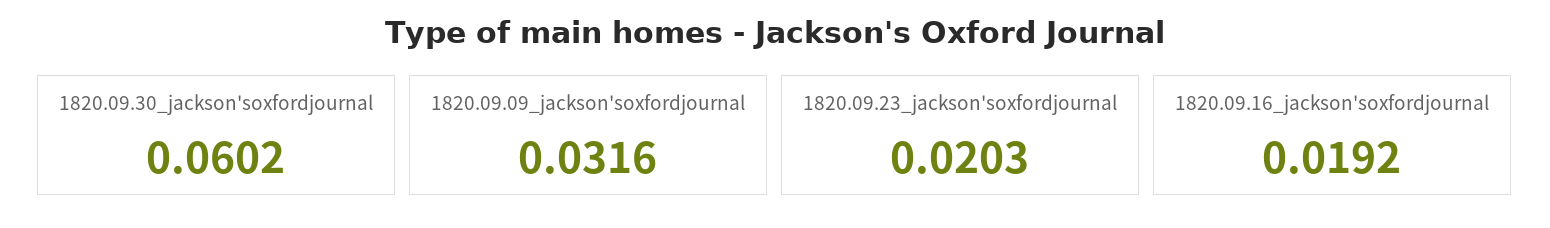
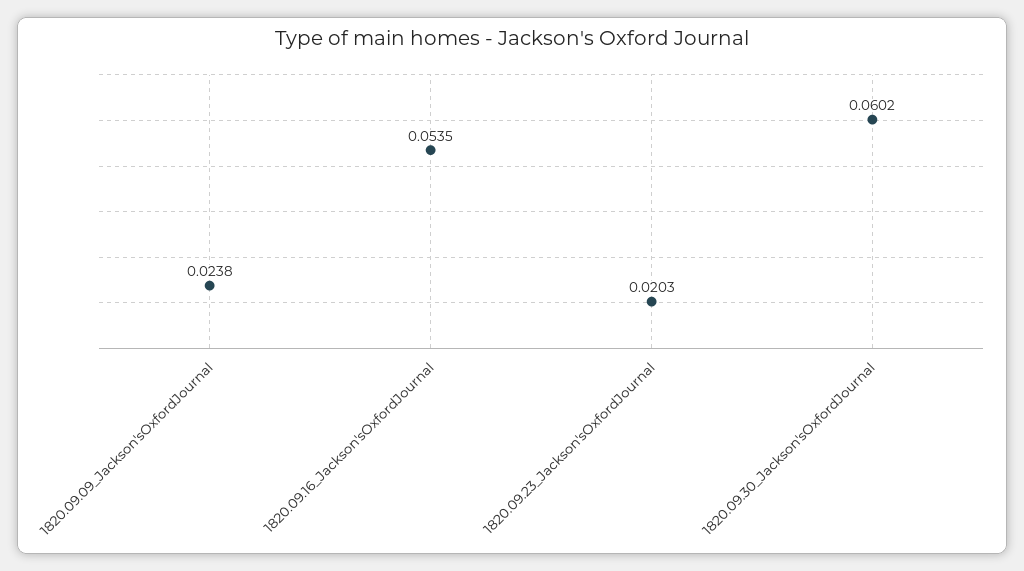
  {
    "1820.09.30_jackson'soxfordjournal": 0.0602,
-   "1820.09.09_jackson'soxfordjournal": 0.0316,
+   "1820.09.09_jackson'soxfordjournal": 0.0238,
    "1820.09.23_jackson'soxfordjournal": 0.0203,
-   "1820.09.16_jackson'soxfordjournal": 0.0192
+   "1820.09.16_jackson'soxfordjournal": 0.0535
  }

